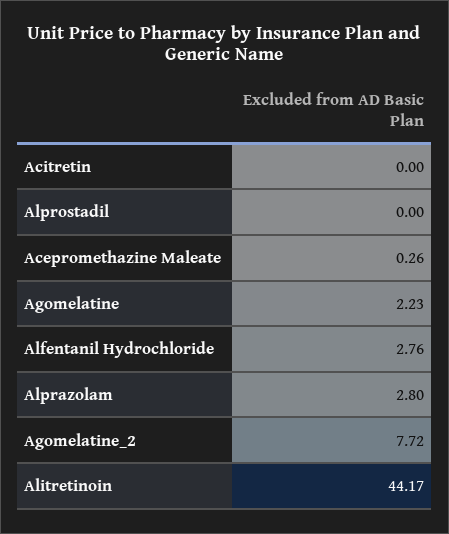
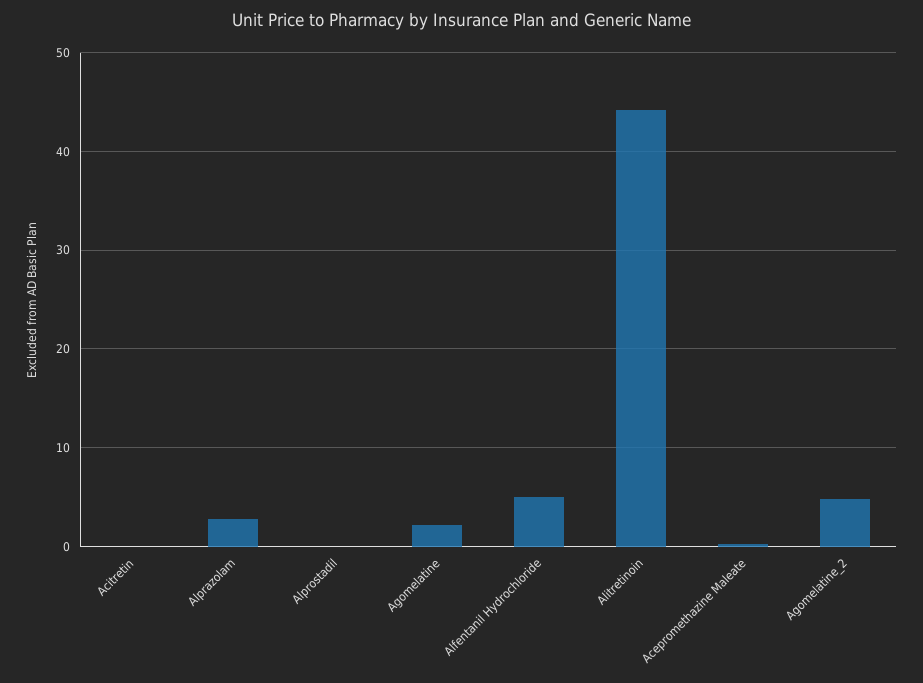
  {
    "Acitretin": 0,
    "Alprostadil": 0,
    "Acepromethazine Maleate": 0.26,
    "Agomelatine": 2.23,
-   "Alfentanil Hydrochloride": 2.76,
+   "Alfentanil Hydrochloride": 5,
    "Alprazolam": 2.8,
-   "Agomelatine_2": 7.72,
+   "Agomelatine_2": 5,
    "Alitretinoin": 44.17
  }

